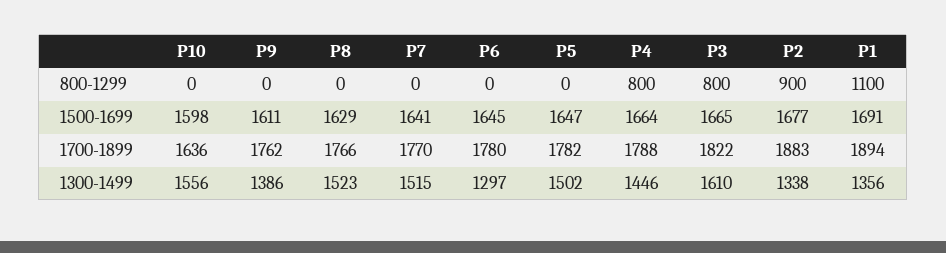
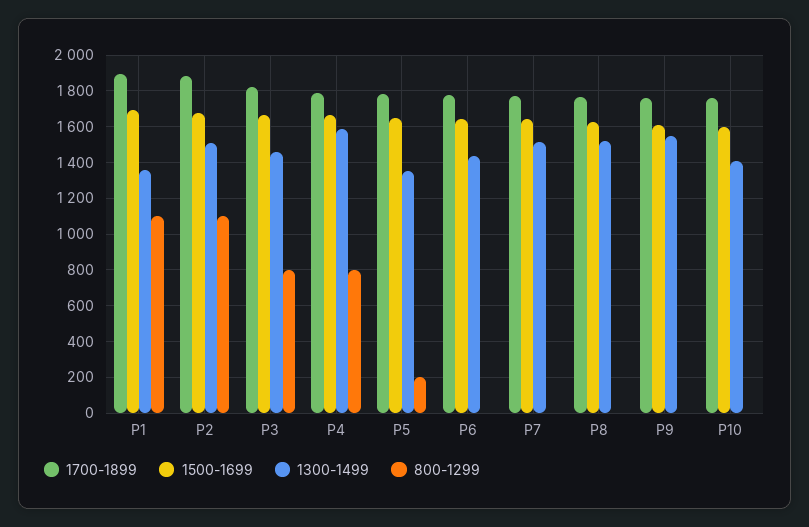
  {
    "800-1299": {
      "P10": 0,
      "P9": 0,
      "P8": 0,
      "P7": 0,
      "P6": 0,
-     "P5": 0,
+     "P5": 200,
      "P4": 800,
      "P3": 800,
-     "P2": 900,
+     "P2": 1100,
      "P1": 1100
    },
    "1500-1699": {
      "P10": 1598,
      "P9": 1611,
      "P8": 1629,
      "P7": 1641,
      "P6": 1645,
      "P5": 1647,
      "P4": 1664,
      "P3": 1665,
      "P2": 1677,
      "P1": 1691
    },
    "1700-1899": {
-     "P10": 1636,
+     "P10": 1750,
      "P9": 1762,
      "P8": 1766,
      "P7": 1770,
      "P6": 1780,
      "P5": 1782,
      "P4": 1788,
      "P3": 1822,
      "P2": 1883,
      "P1": 1894
    },
    "1300-1499": {
-     "P10": 1556,
+     "P10": 1400,
-     "P9": 1386,
+     "P9": 1550,
      "P8": 1523,
      "P7": 1515,
-     "P6": 1297,
+     "P6": 1450,
-     "P5": 1502,
+     "P5": 1350,
-     "P4": 1446,
+     "P4": 1600,
-     "P3": 1610,
+     "P3": 1450,
-     "P2": 1338,
+     "P2": 1500,
      "P1": 1356
    }
  }

